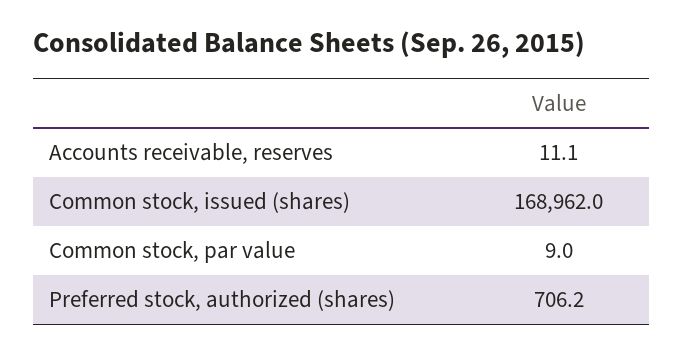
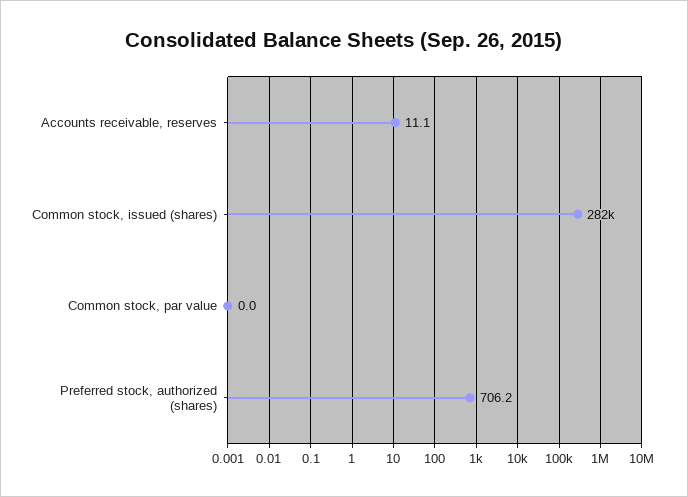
  {
    "Accounts receivable, reserves": 11.1,
-   "Common stock, issued (shares)": 168962,
+   "Common stock, issued (shares)": 282000,
-   "Common stock, par value": 9,
+   "Common stock, par value": 0,
    "Preferred stock, authorized (shares)": 706.2
  }

